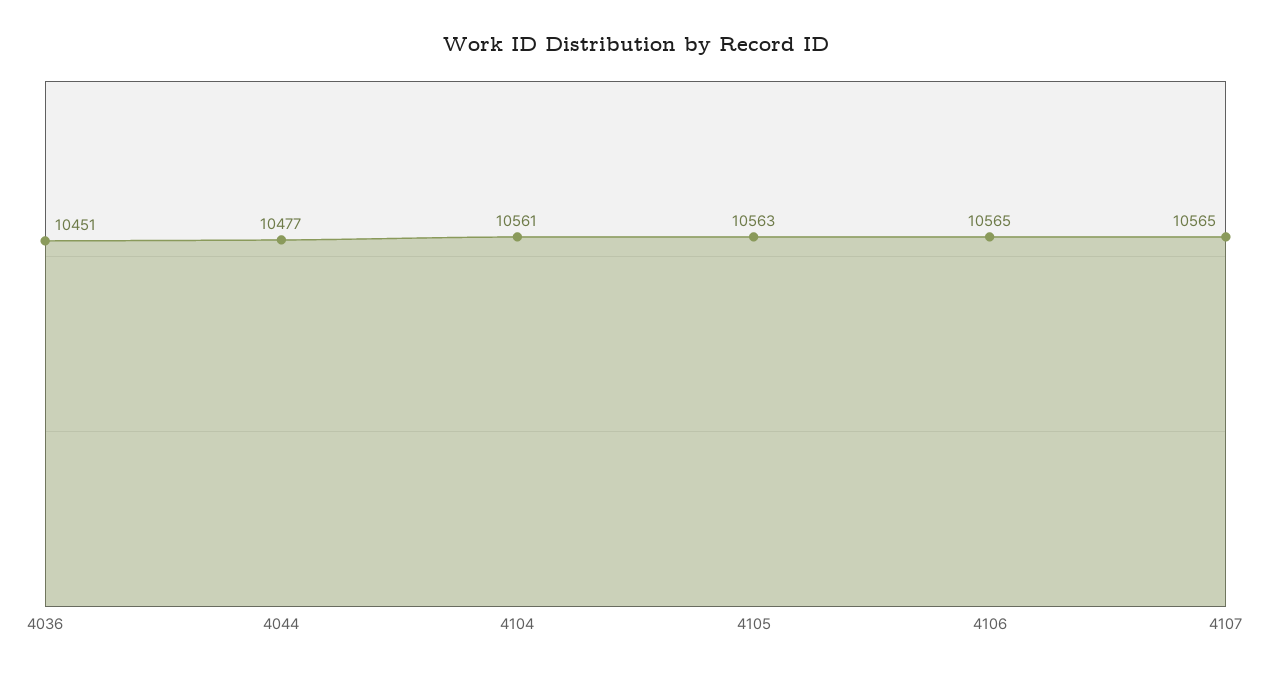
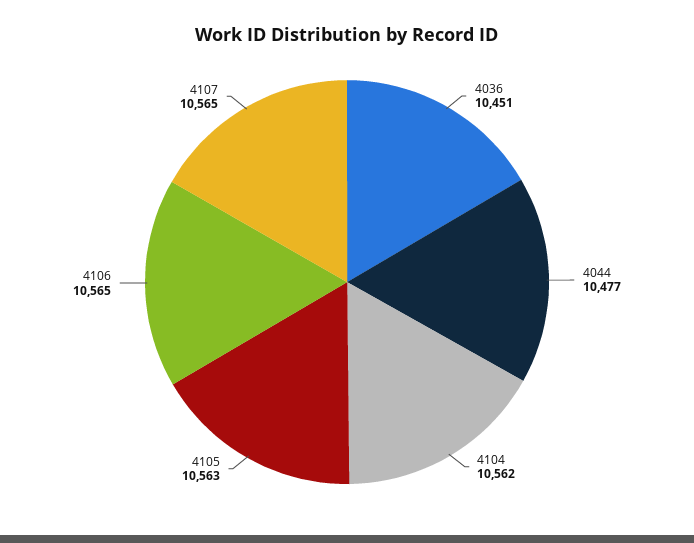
  {
    "4036": 10451,
    "4044": 10477,
-   "4104": 10561,
+   "4104": 10562,
    "4105": 10563,
    "4106": 10565,
    "4107": 10565
  }

